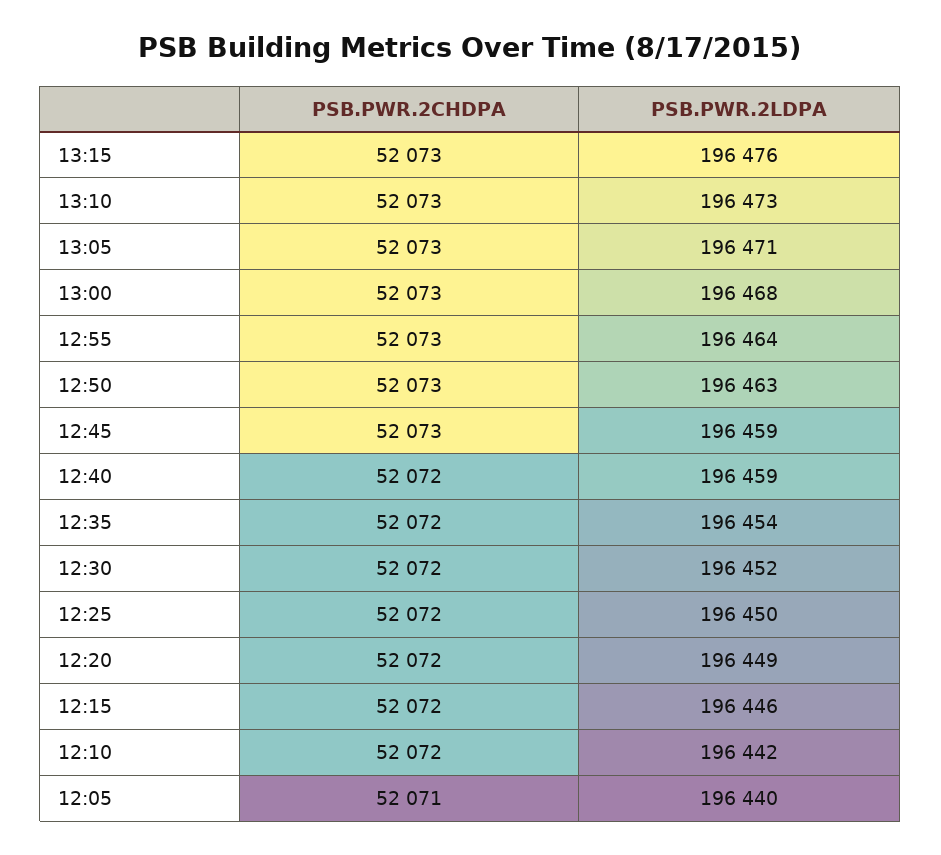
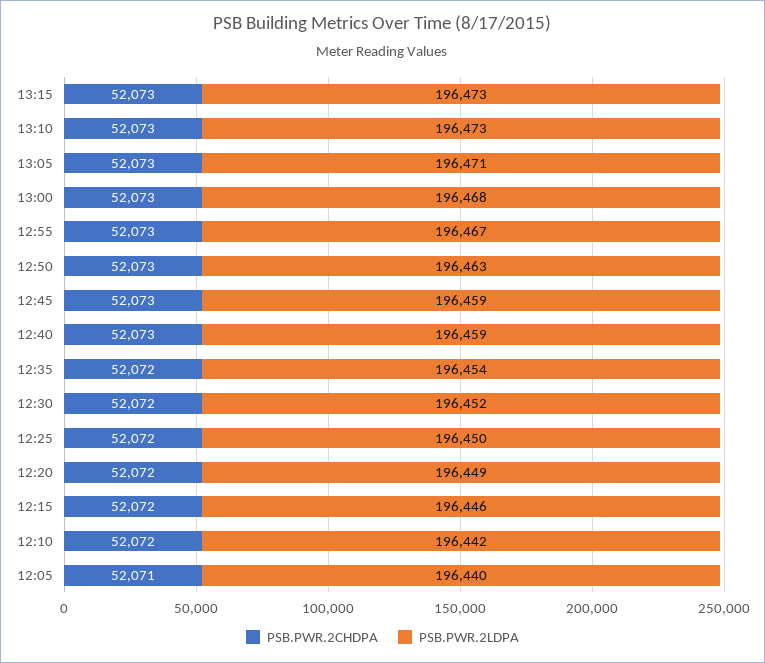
  {
    "PSB.PWR.2CHDPA": {
      "13:15": 52073,
      "13:10": 52073,
      "13:05": 52073,
      "13:00": 52073,
      "12:55": 52073,
      "12:50": 52073,
      "12:45": 52073,
-     "12:40": 52072,
+     "12:40": 52073,
      "12:35": 52072,
      "12:30": 52072,
      "12:25": 52072,
      "12:20": 52072,
      "12:15": 52072,
      "12:10": 52072,
      "12:05": 52071
    },
    "PSB.PWR.2LDPA": {
-     "13:15": 196476,
+     "13:15": 196473,
      "13:10": 196473,
      "13:05": 196471,
      "13:00": 196468,
-     "12:55": 196464,
+     "12:55": 196467,
      "12:50": 196463,
      "12:45": 196459,
      "12:40": 196459,
      "12:35": 196454,
      "12:30": 196452,
      "12:25": 196450,
      "12:20": 196449,
      "12:15": 196446,
      "12:10": 196442,
      "12:05": 196440
    }
  }

